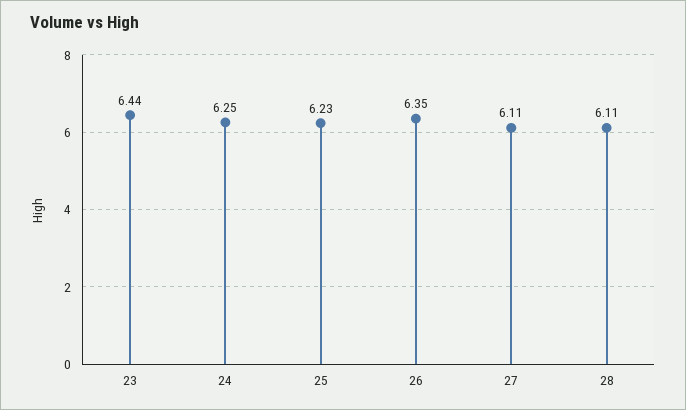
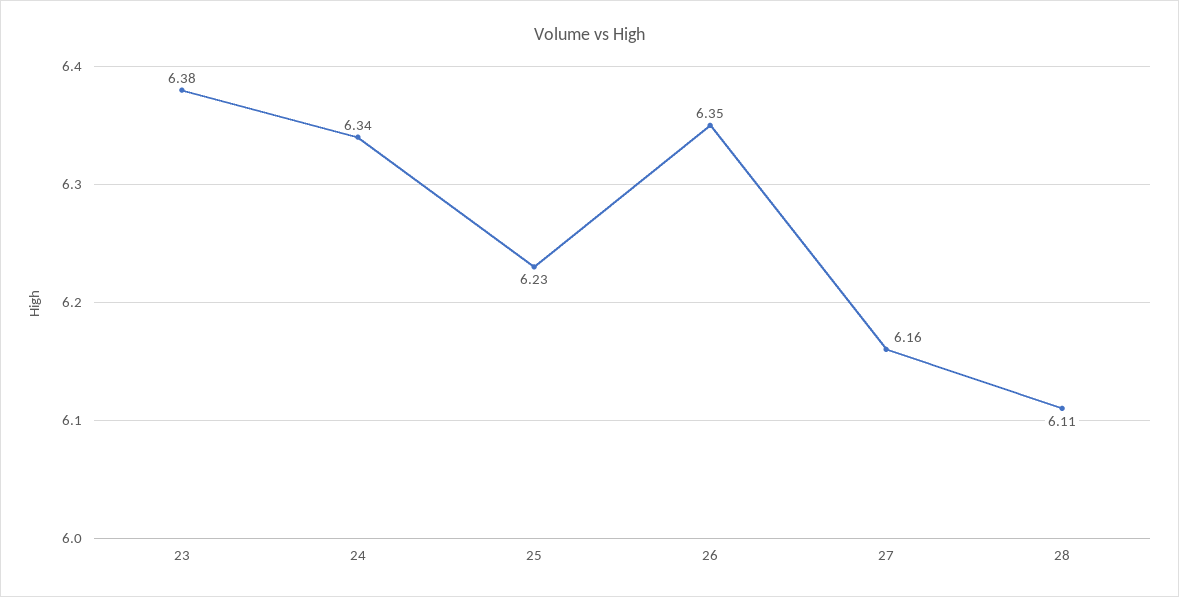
  {
-   "23": 6.44,
+   "23": 6.38,
-   "24": 6.25,
+   "24": 6.34,
    "25": 6.23,
    "26": 6.35,
-   "27": 6.11,
+   "27": 6.16,
    "28": 6.11
  }

